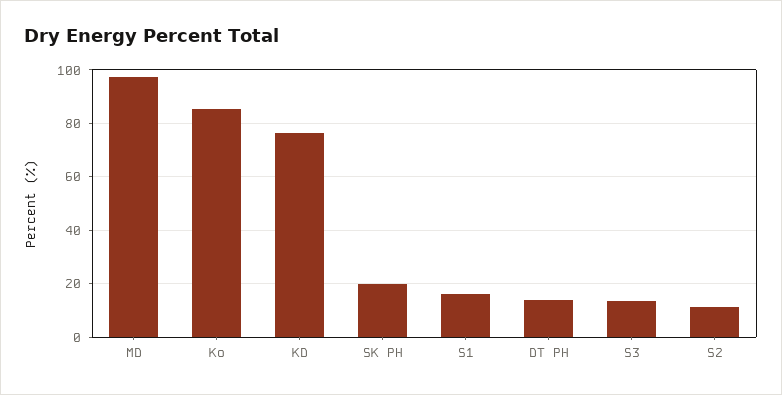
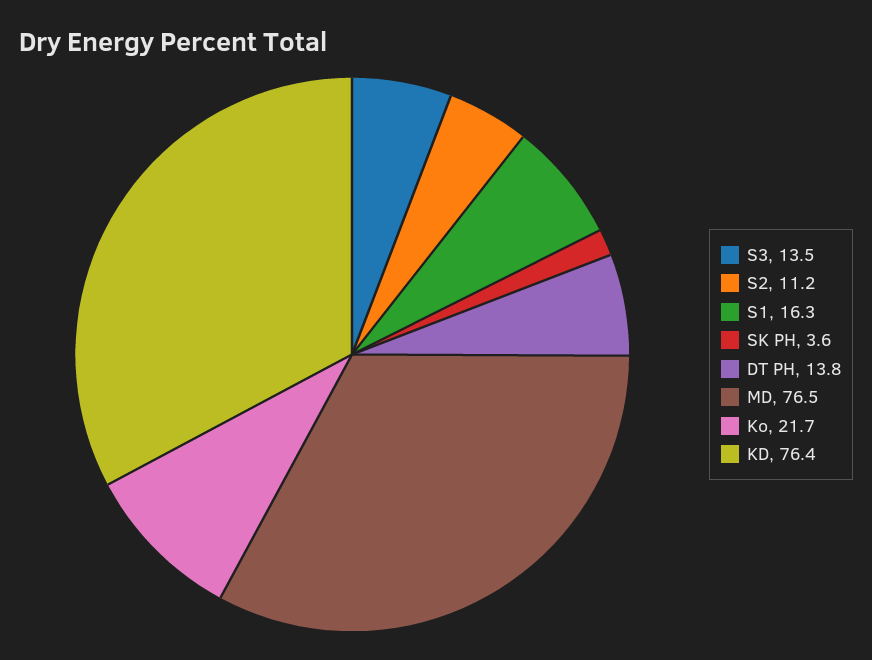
  {
-   "MD": 97.5,
+   "MD": 76.5,
-   "Ko": 85,
+   "Ko": 21.7,
    "KD": 76.4,
-   "SK PH": 20,
+   "SK PH": 3.6,
    "S1": 16.3,
    "DT PH": 13.8,
    "S3": 13.5,
    "S2": 11.2
  }

